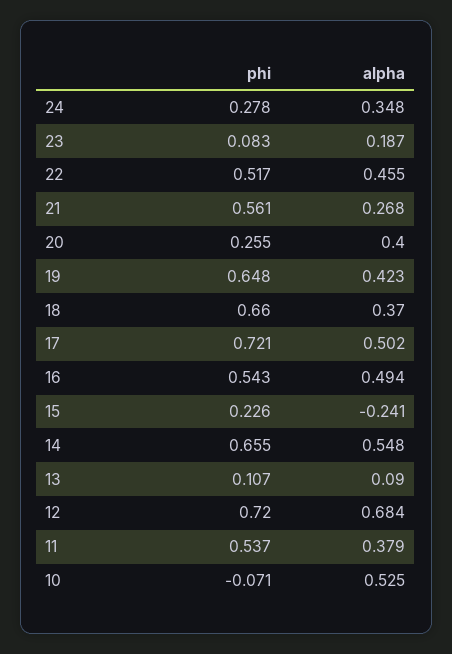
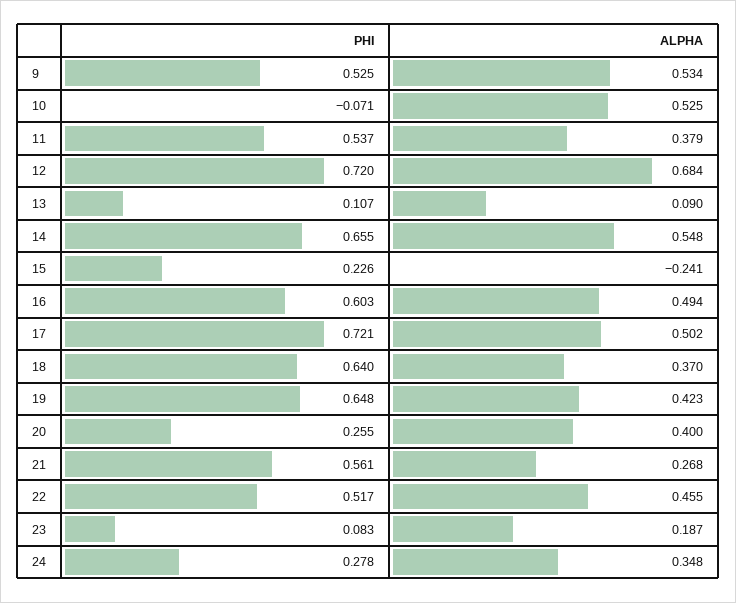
  {
    "phi": {
      "24": 0.278,
      "23": 0.083,
      "22": 0.517,
      "21": 0.561,
      "20": 0.255,
      "19": 0.648,
-     "18": 0.66,
+     "18": 0.64,
      "17": 0.721,
-     "16": 0.543,
+     "16": 0.603,
      "15": 0.226,
      "14": 0.655,
      "13": 0.107,
      "12": 0.72,
      "11": 0.537,
-     "10": -0.071
+     "10": -0.071,
+     "9": 0.525
    },
    "alpha": {
      "24": 0.348,
      "23": 0.187,
      "22": 0.455,
      "21": 0.268,
      "20": 0.4,
      "19": 0.423,
      "18": 0.37,
      "17": 0.502,
      "16": 0.494,
      "15": -0.241,
      "14": 0.548,
      "13": 0.09,
      "12": 0.684,
      "11": 0.379,
-     "10": 0.525
+     "10": 0.525,
+     "9": 0.534
    }
  }

